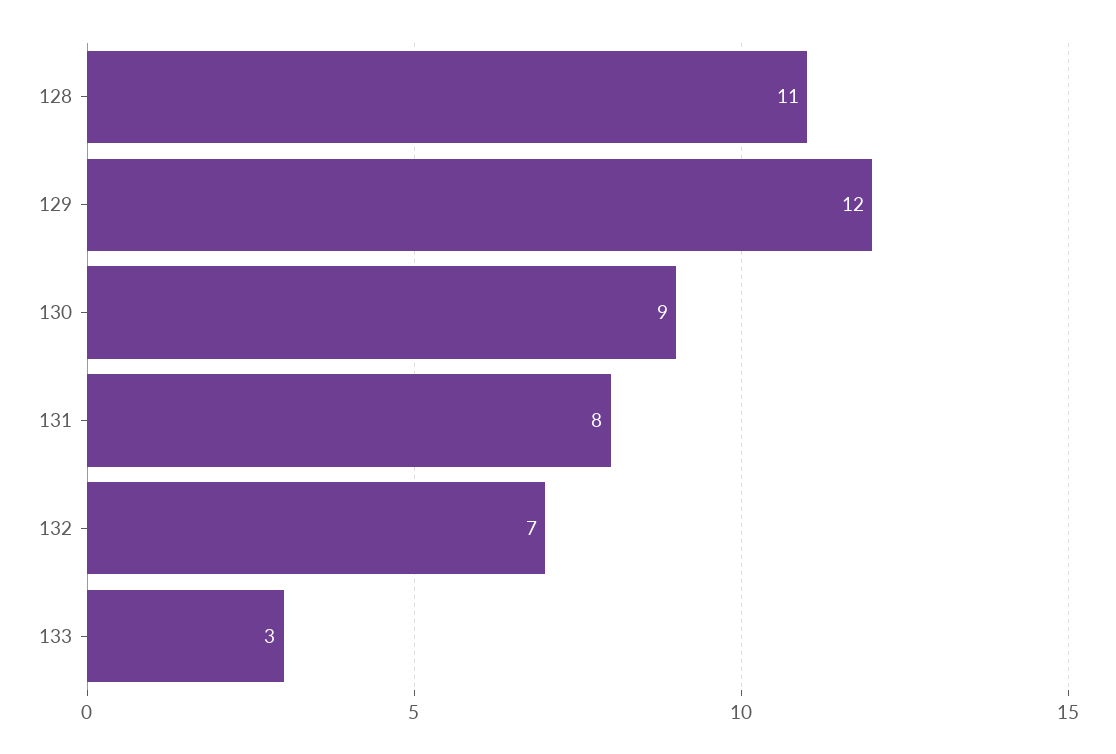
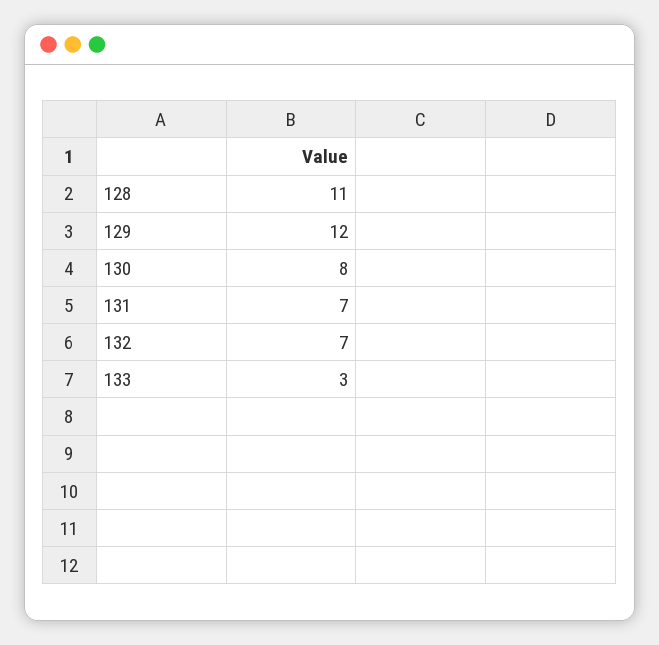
  {
    "128": 11,
    "129": 12,
-   "130": 9,
+   "130": 8,
-   "131": 8,
+   "131": 7,
    "132": 7,
    "133": 3
  }

